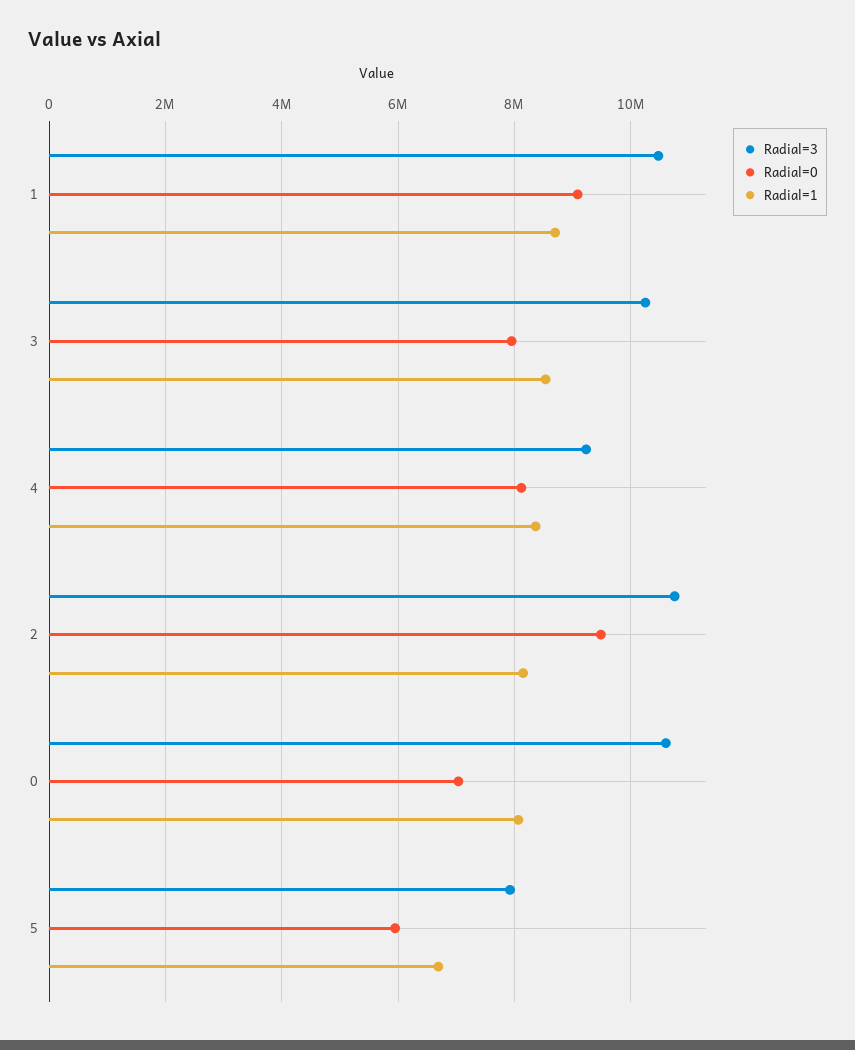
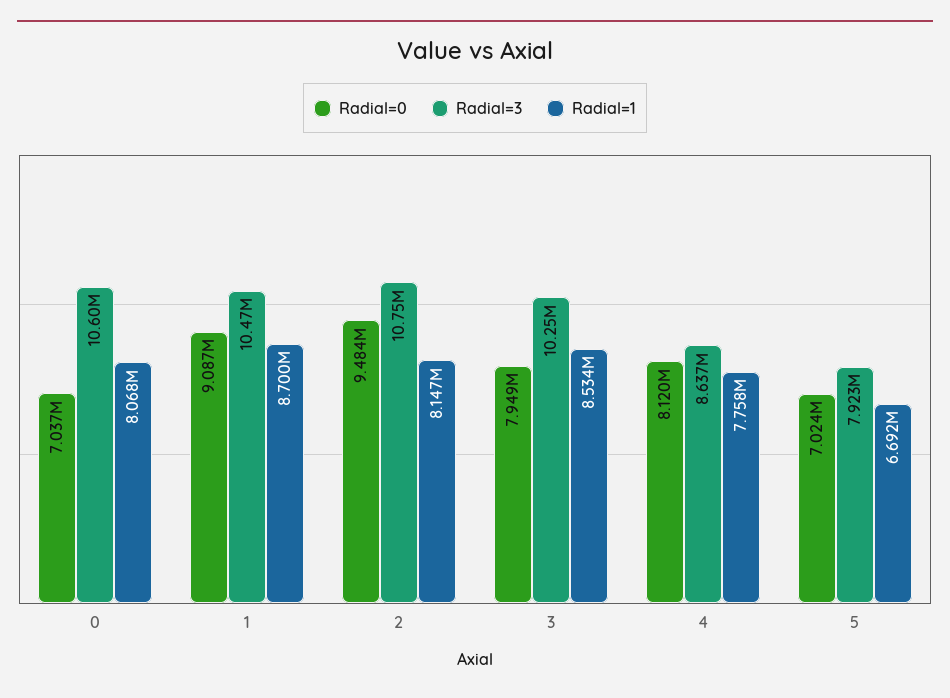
  {
    "Radial=3": {
      "1": 10470000,
      "3": 10250000,
-     "4": 9200000,
+     "4": 8637000,
      "2": 10750000,
      "0": 10600000,
      "5": 7923000
    },
    "Radial=0": {
      "1": 9087000,
      "3": 7949000,
      "4": 8120000,
      "2": 9484000,
      "0": 7037000,
-     "5": 6000000
+     "5": 7024000
    },
    "Radial=1": {
      "1": 8700000,
      "3": 8534000,
-     "4": 8400000,
+     "4": 7758000,
      "2": 8147000,
      "0": 8068000,
      "5": 6692000
    }
  }

